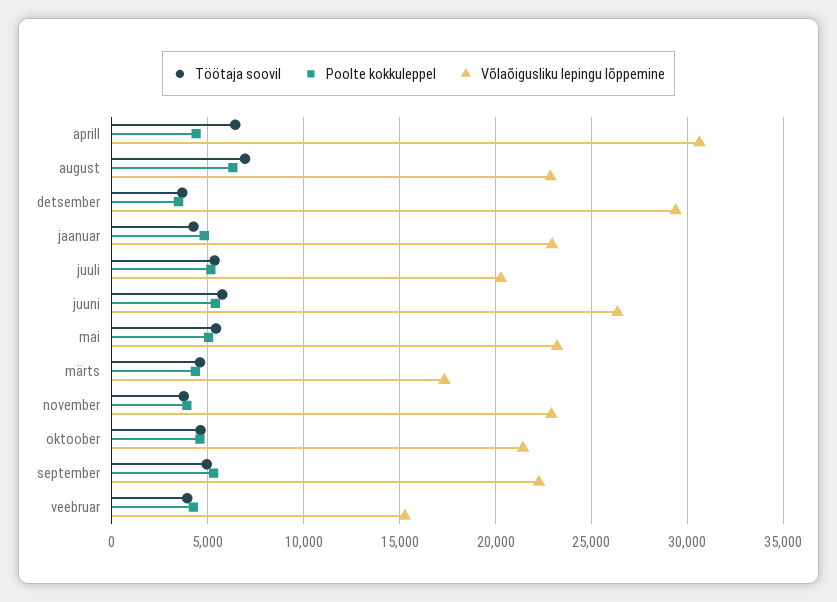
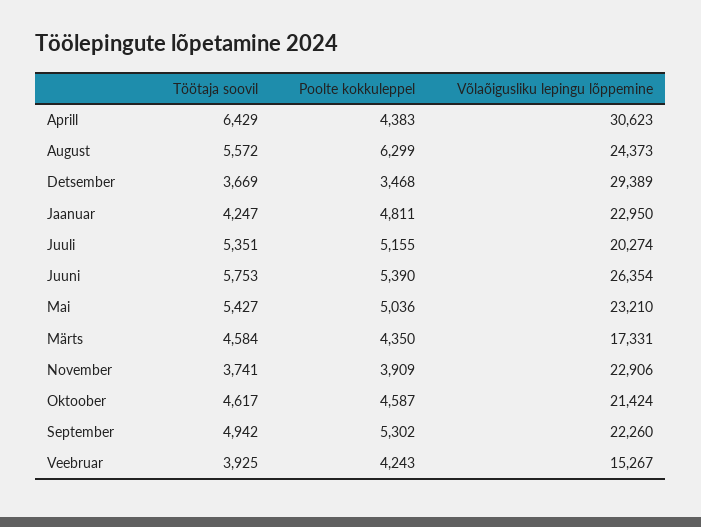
  {
    "Töötaja soovil": {
      "aprill": 6429,
-     "august": 7000,
+     "august": 5572,
      "detsember": 3669,
      "jaanuar": 4247,
      "juuli": 5351,
      "juuni": 5753,
      "mai": 5427,
      "märts": 4584,
      "november": 3741,
      "oktoober": 4617,
      "september": 4942,
      "veebruar": 3925
    },
    "Poolte kokkuleppel": {
      "aprill": 4383,
      "august": 6299,
      "detsember": 3468,
      "jaanuar": 4811,
      "juuli": 5155,
      "juuni": 5390,
      "mai": 5036,
      "märts": 4350,
      "november": 3909,
      "oktoober": 4587,
      "september": 5302,
      "veebruar": 4243
    },
    "Võlaõigusliku lepingu lõppemine": {
      "aprill": 30623,
-     "august": 23000,
+     "august": 24373,
      "detsember": 29389,
      "jaanuar": 22950,
      "juuli": 20274,
      "juuni": 26354,
      "mai": 23210,
      "märts": 17331,
      "november": 22906,
      "oktoober": 21424,
      "september": 22260,
      "veebruar": 15267
    }
  }

